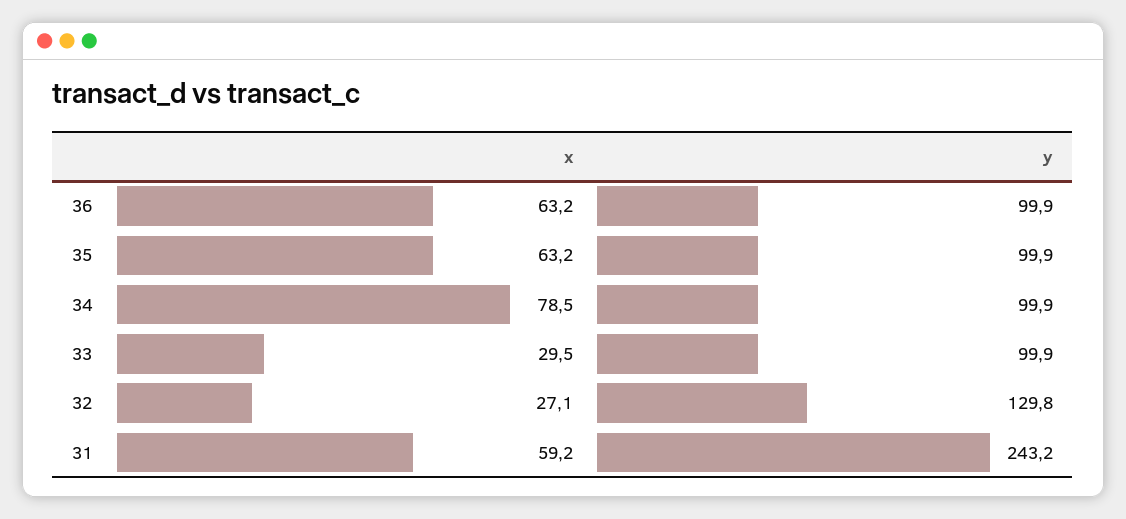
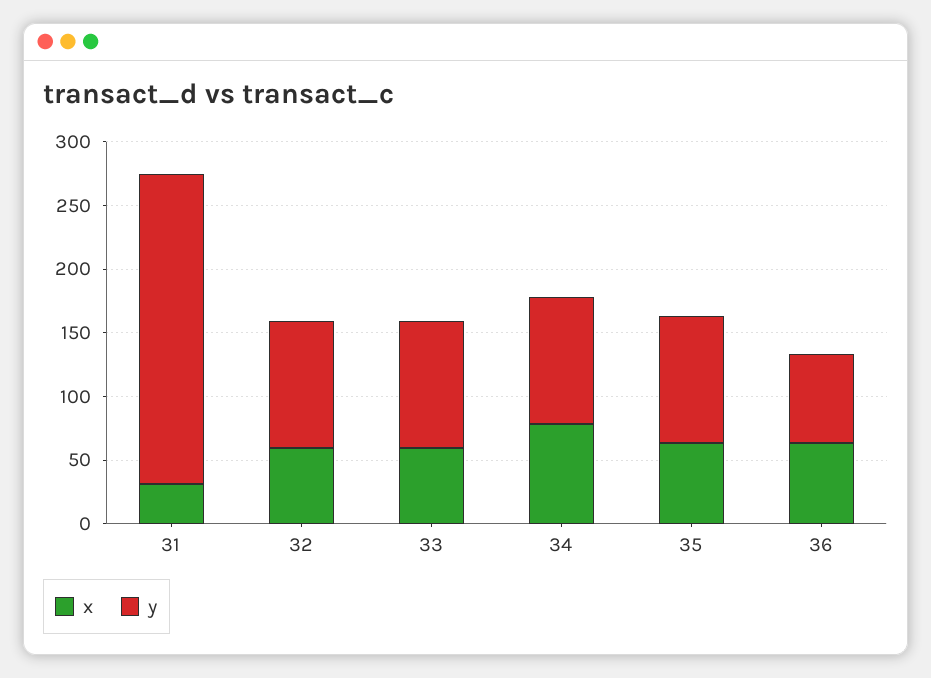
  {
    "x": {
      "36": 63.2,
      "35": 63.2,
      "34": 78.5,
-     "33": 29.5,
+     "33": 60,
-     "32": 27.1,
+     "32": 60,
-     "31": 59.2
+     "31": 30
    },
    "y": {
-     "36": 99.9,
+     "36": 70,
      "35": 99.9,
      "34": 99.9,
      "33": 99.9,
-     "32": 129.8,
+     "32": 100,
      "31": 243.2
    }
  }

